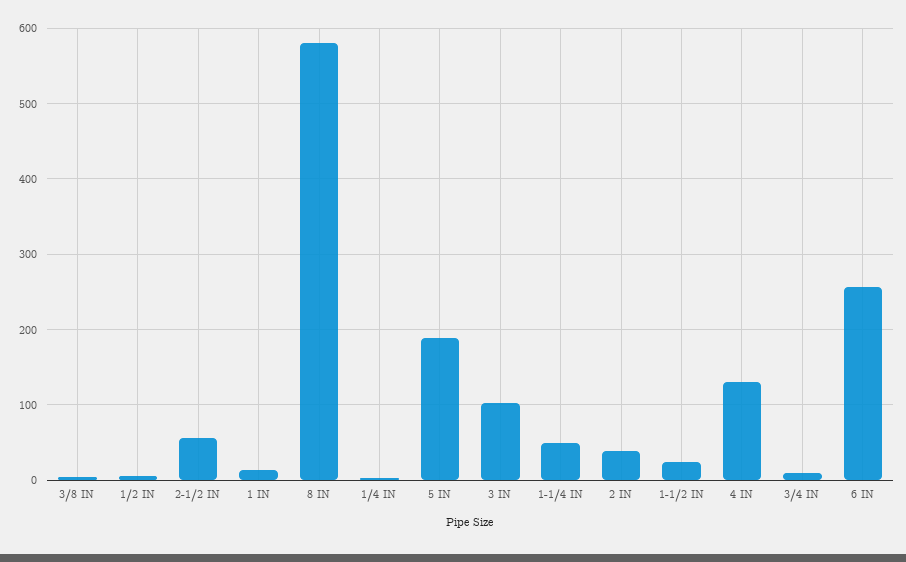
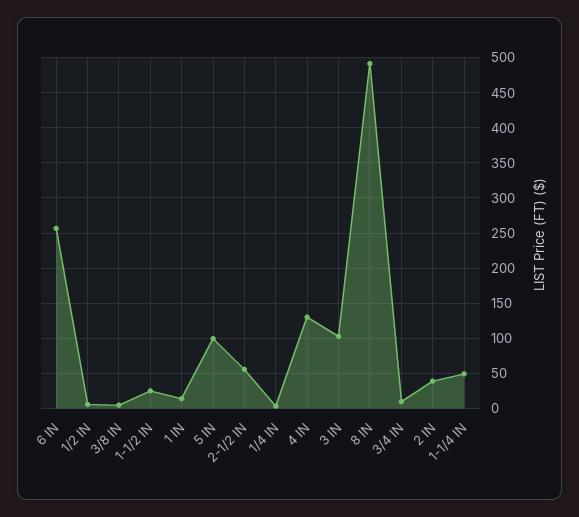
  {
    "3/8 IN": 0,
    "1/2 IN": 10,
    "2-1/2 IN": 60,
    "1 IN": 10,
-   "8 IN": 580,
+   "8 IN": 490,
    "1/4 IN": 0,
-   "5 IN": 190,
+   "5 IN": 100,
    "3 IN": 100,
    "1-1/4 IN": 50,
    "2 IN": 40,
    "1-1/2 IN": 20,
    "4 IN": 130,
    "3/4 IN": 10,
    "6 IN": 260
  }

